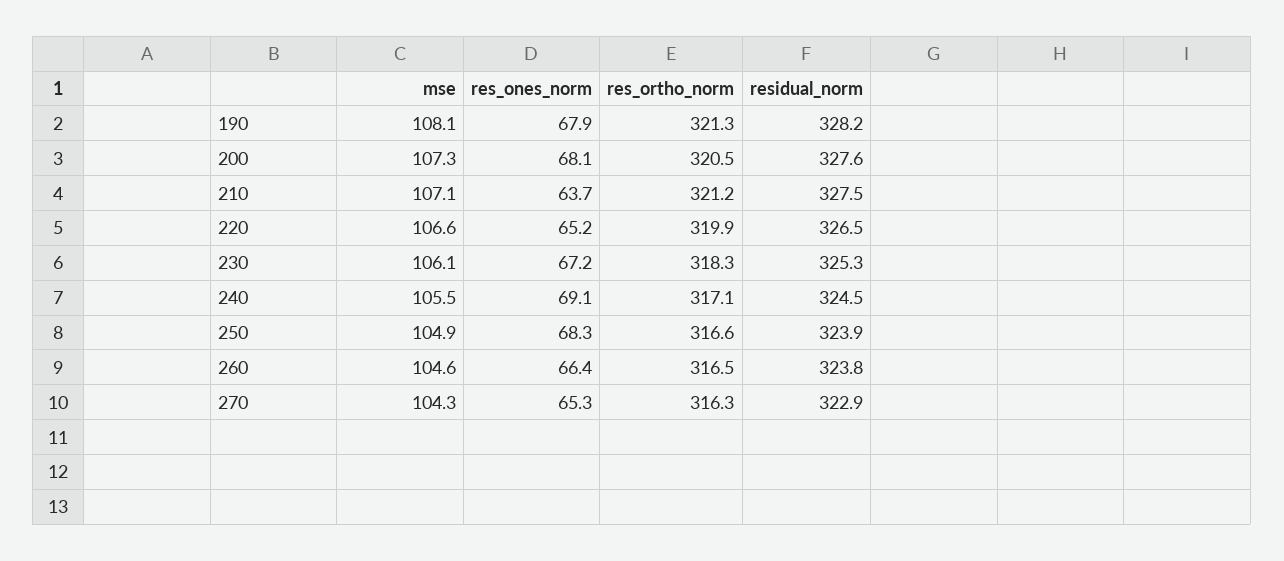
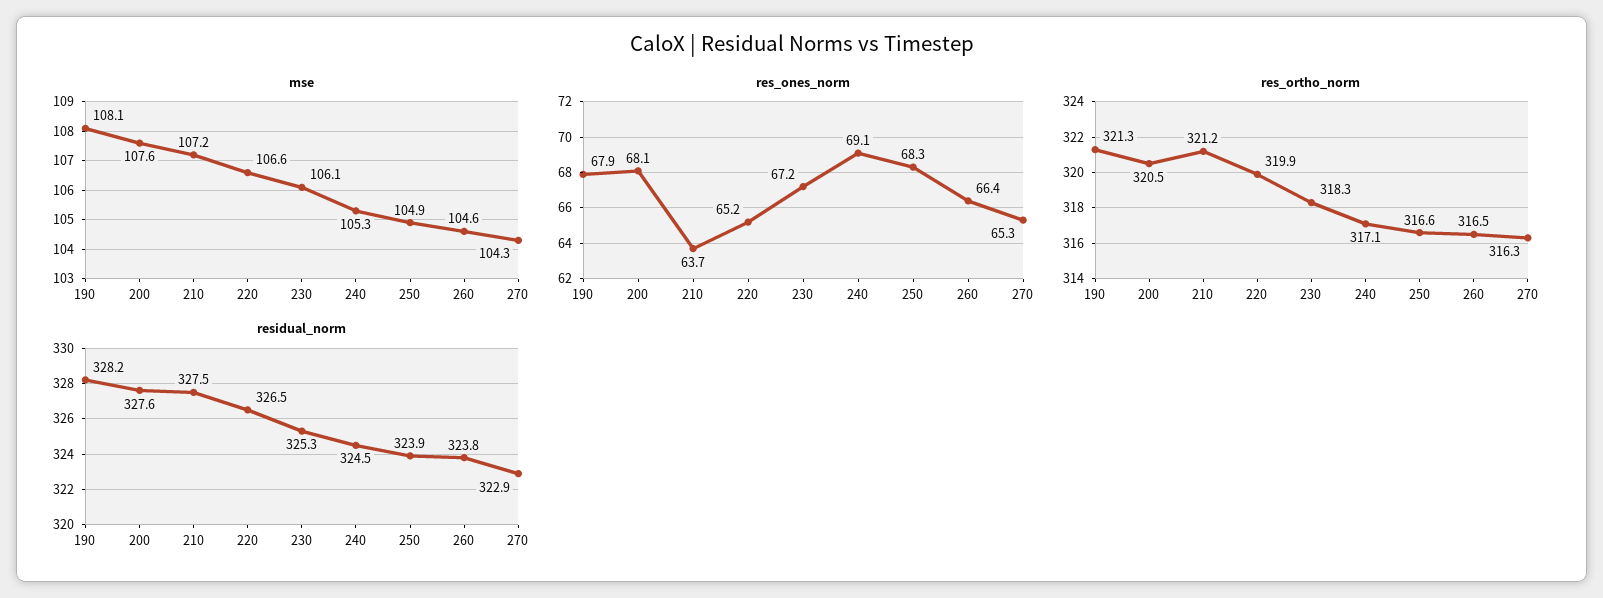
  {
    "mse": {
      "190": 108.1,
-     "200": 107.3,
+     "200": 107.6,
-     "210": 107.1,
+     "210": 107.2,
      "220": 106.6,
      "230": 106.1,
-     "240": 105.5,
+     "240": 105.3,
      "250": 104.9,
      "260": 104.6,
      "270": 104.3
    },
    "res_ones_norm": {
      "190": 67.9,
      "200": 68.1,
      "210": 63.7,
      "220": 65.2,
      "230": 67.2,
      "240": 69.1,
      "250": 68.3,
      "260": 66.4,
      "270": 65.3
    },
    "res_ortho_norm": {
      "190": 321.3,
      "200": 320.5,
      "210": 321.2,
      "220": 319.9,
      "230": 318.3,
      "240": 317.1,
      "250": 316.6,
      "260": 316.5,
      "270": 316.3
    },
    "residual_norm": {
      "190": 328.2,
      "200": 327.6,
      "210": 327.5,
      "220": 326.5,
      "230": 325.3,
      "240": 324.5,
      "250": 323.9,
      "260": 323.8,
      "270": 322.9
    }
  }

